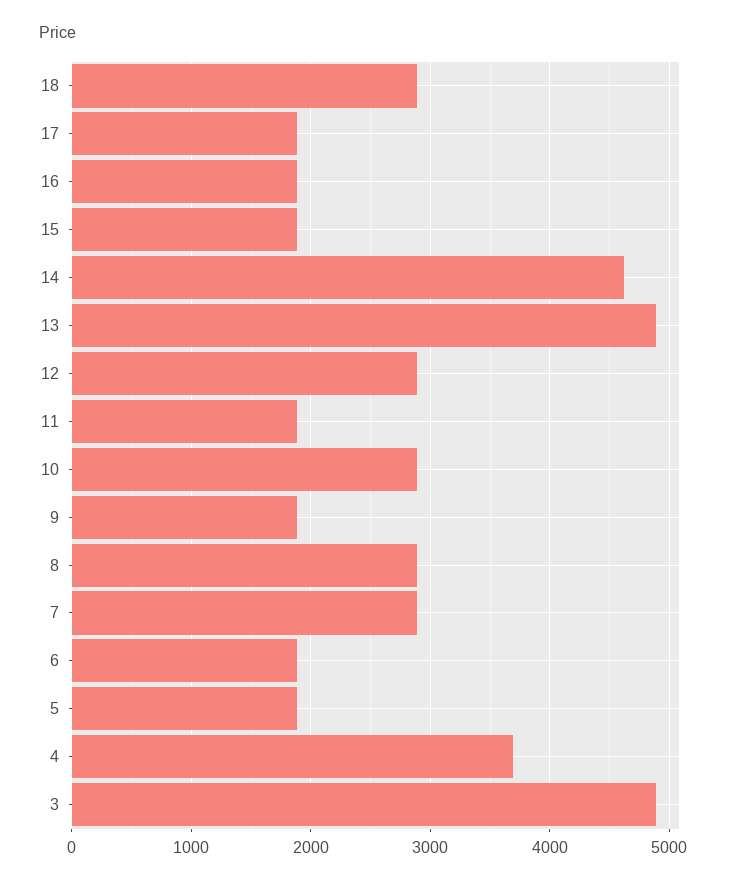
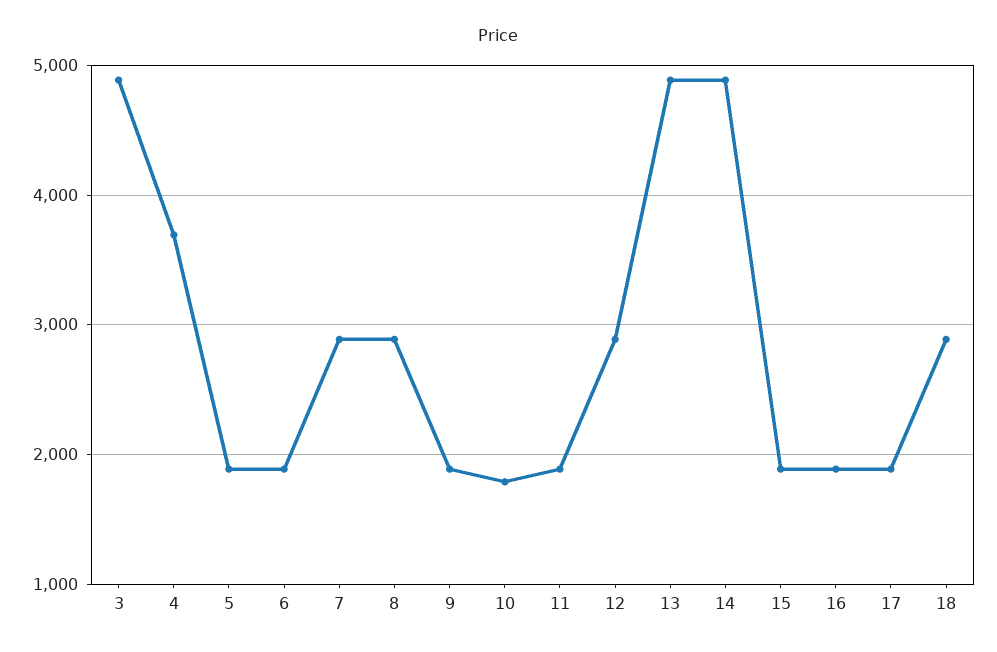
  {
    "18": 2900,
    "17": 1900,
    "16": 1900,
    "15": 1900,
-   "14": 4600,
+   "14": 4900,
    "13": 4900,
    "12": 2900,
    "11": 1900,
-   "10": 2900,
+   "10": 1800,
    "9": 1900,
    "8": 2900,
    "7": 2900,
    "6": 1900,
    "5": 1900,
    "4": 3700,
    "3": 4900
  }

